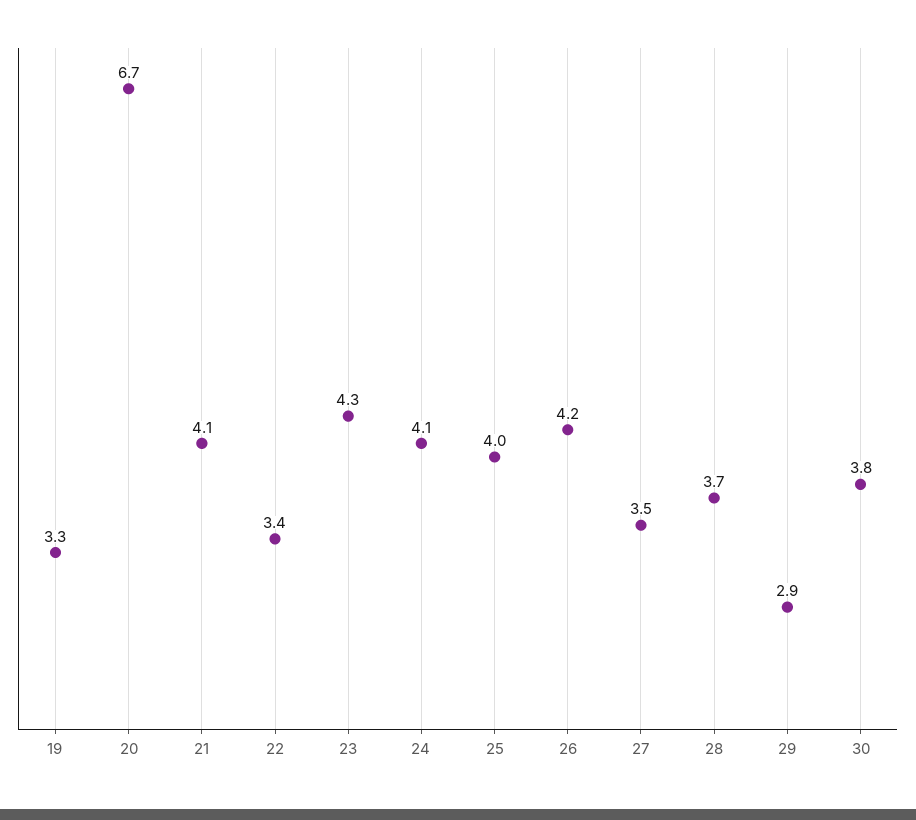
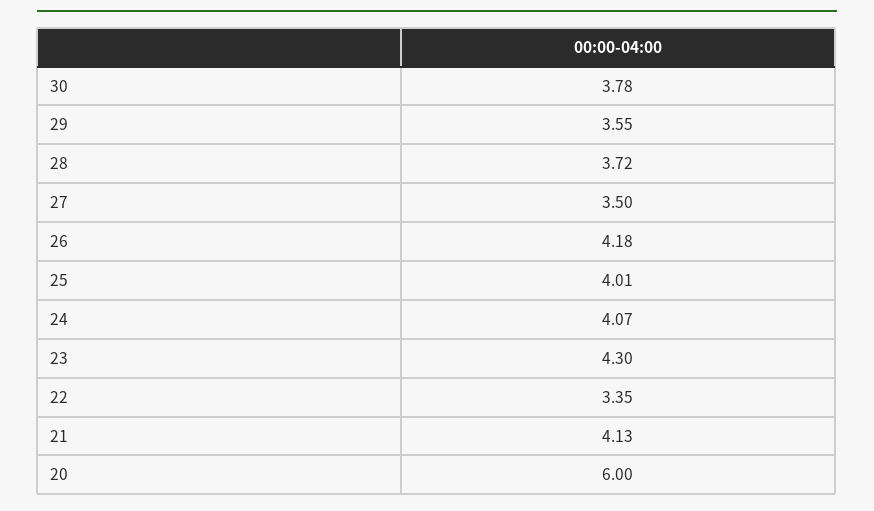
  {
-   "19": 3.3,
-   "20": 6.7,
+   "20": 6,
    "21": 4.13,
    "22": 3.35,
    "23": 4.3,
    "24": 4.07,
    "25": 4.01,
    "26": 4.18,
    "27": 3.5,
    "28": 3.72,
-   "29": 2.9,
+   "29": 3.55,
    "30": 3.78
  }

